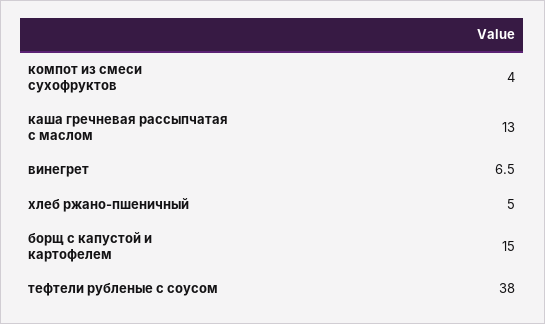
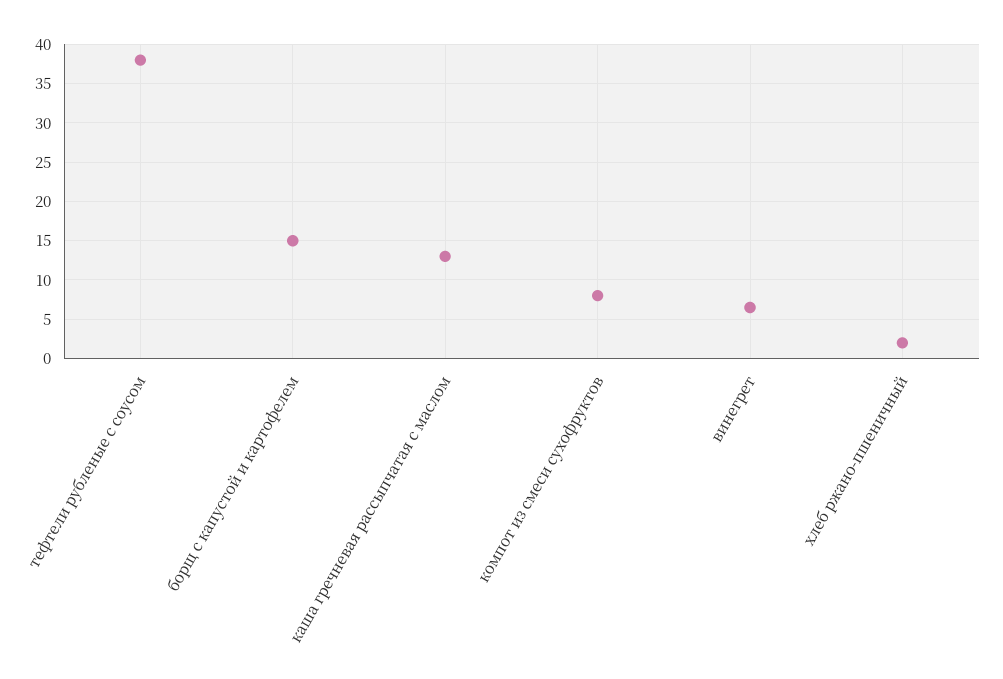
  {
-   "компот из смеси сухофруктов": 4,
+   "компот из смеси сухофруктов": 8,
    "каша гречневая рассыпчатая с маслом": 13,
    "винегрет": 6.5,
-   "хлеб ржано-пшеничный": 5,
+   "хлеб ржано-пшеничный": 2,
    "борщ с капустой и картофелем": 15,
    "тефтели рубленые с соусом": 38
  }

